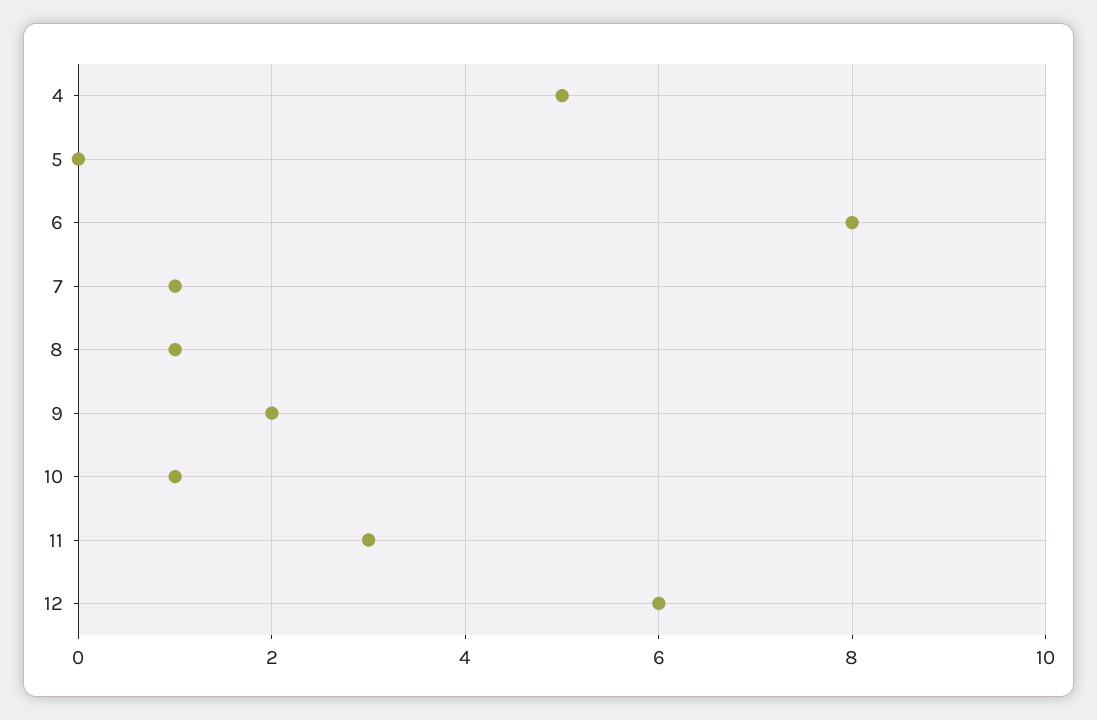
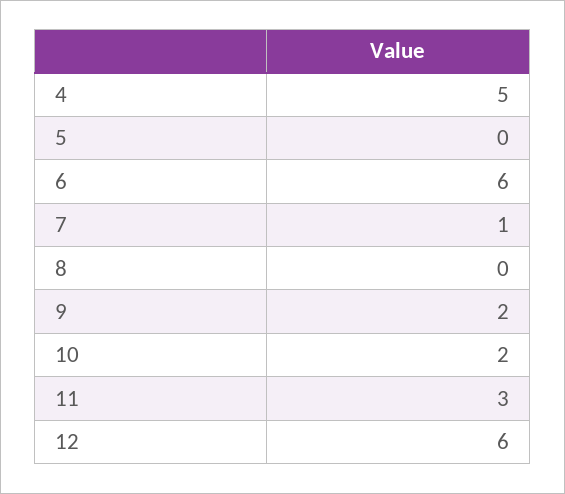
  {
    "4": 5,
    "5": 0,
-   "6": 8,
+   "6": 6,
    "7": 1,
-   "8": 1,
+   "8": 0,
    "9": 2,
-   "10": 1,
+   "10": 2,
    "11": 3,
    "12": 6
  }

